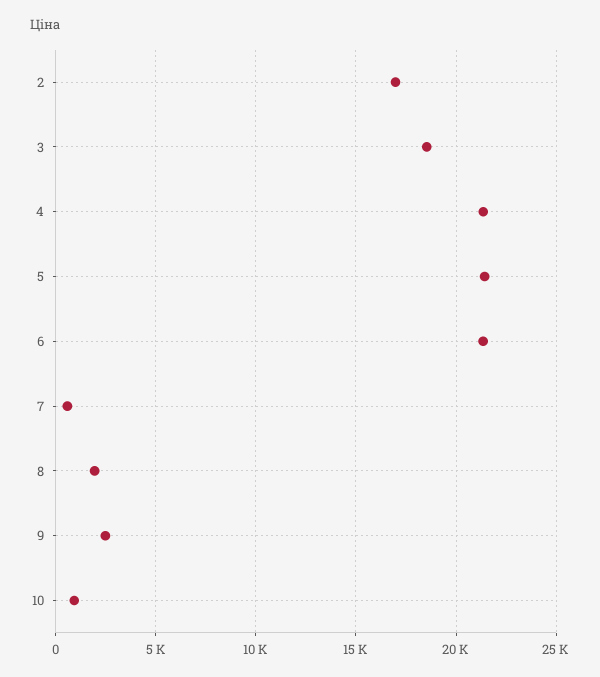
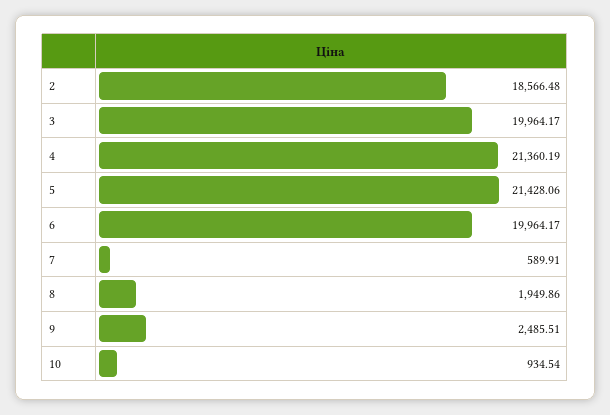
  {
-   "2": 17000,
+   "2": 18566.48,
-   "3": 18500,
+   "3": 19964.17,
    "4": 21360.19,
    "5": 21428.06,
-   "6": 21500,
+   "6": 19964.17,
    "7": 589.91,
    "8": 1949.86,
    "9": 2485.51,
    "10": 934.54
  }

